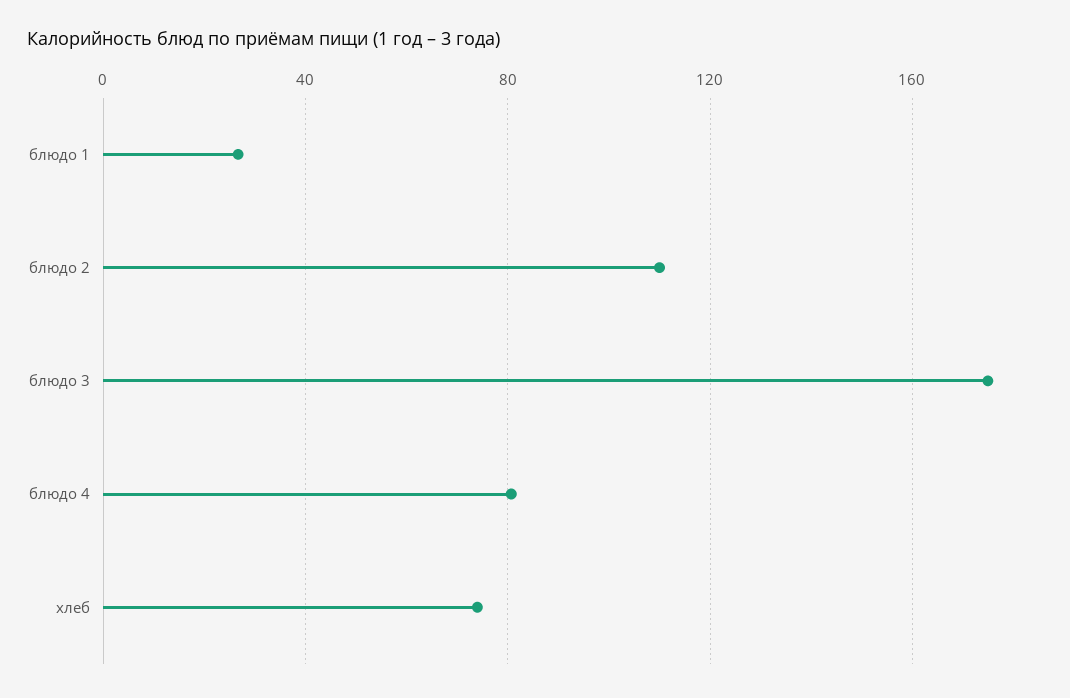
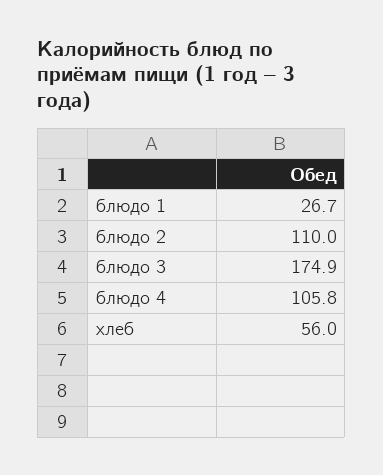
  {
    "блюдо 1": 26.7,
    "блюдо 2": 110,
    "блюдо 3": 174.9,
-   "блюдо 4": 80,
+   "блюдо 4": 105.8,
-   "хлеб": 75
+   "хлеб": 56
  }

